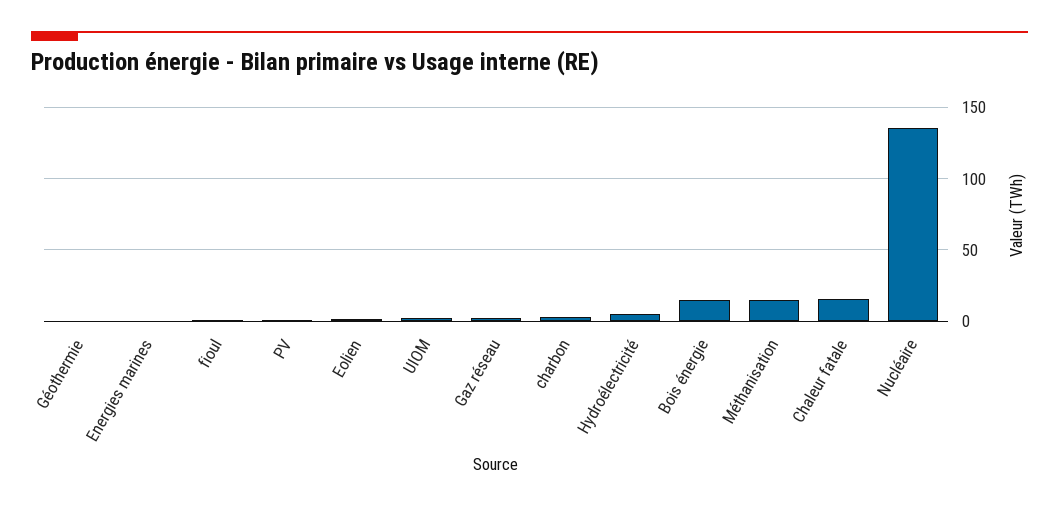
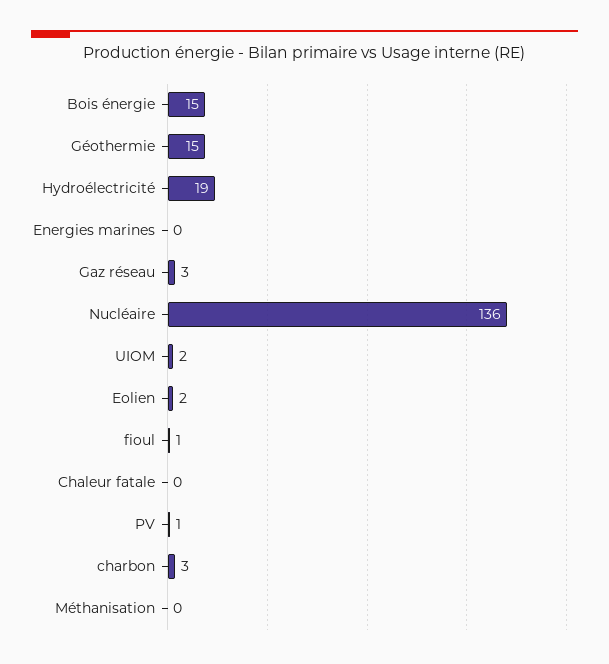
  {
-   "Géothermie": 0,
+   "Géothermie": 15,
    "Energies marines": 0,
    "fioul": 1,
    "PV": 1,
    "Eolien": 2,
    "UIOM": 2,
    "Gaz réseau": 3,
    "charbon": 3,
-   "Hydroélectricité": 5,
+   "Hydroélectricité": 19,
    "Bois énergie": 15,
-   "Méthanisation": 15,
+   "Méthanisation": 0,
-   "Chaleur fatale": 15,
+   "Chaleur fatale": 0,
    "Nucléaire": 136
  }

